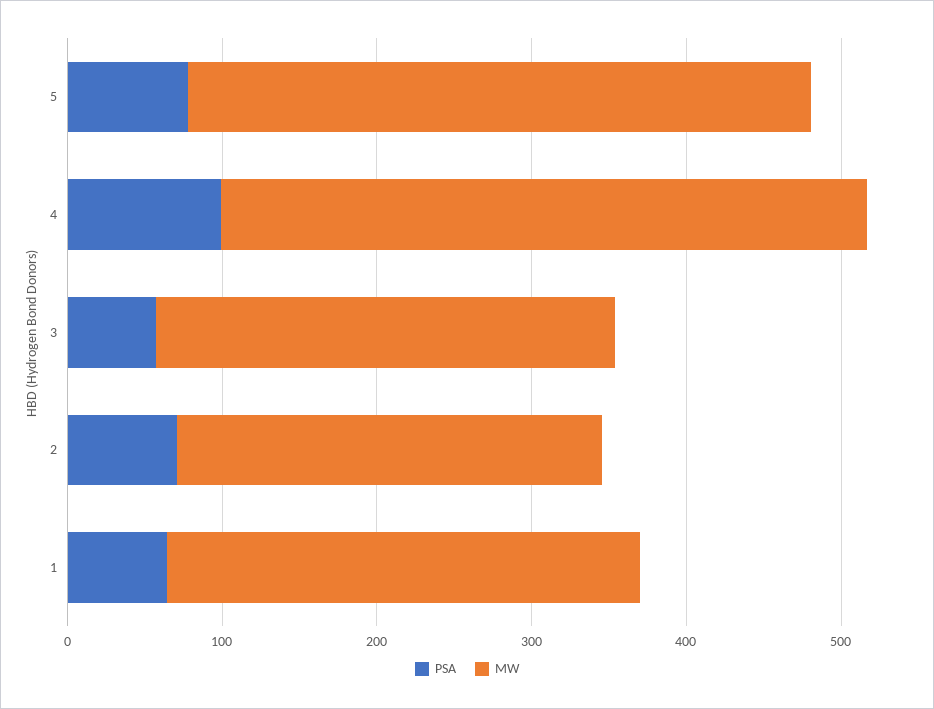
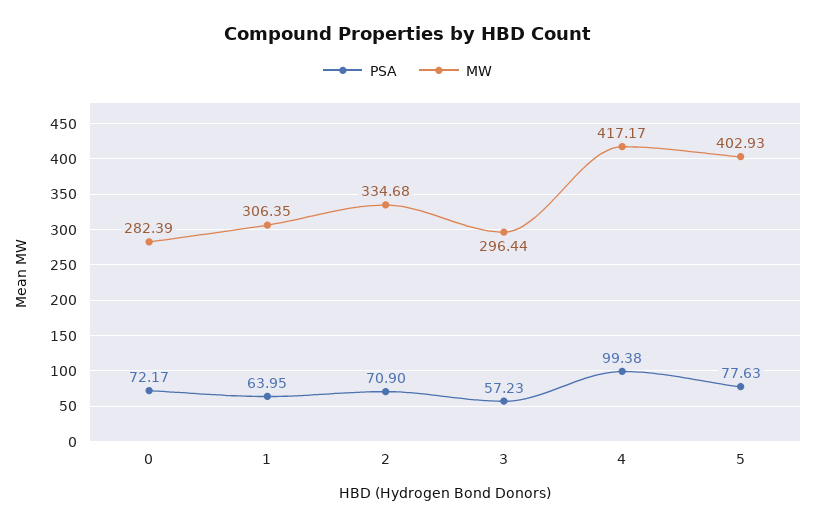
  {
    "PSA": {
      "5": 77.63,
      "4": 99.38,
      "3": 57.23,
      "2": 70.9,
-     "1": 63.95
+     "1": 63.95,
+     "0": 72.17
    },
    "MW": {
      "5": 402.93,
      "4": 417.17,
      "3": 296.44,
-     "2": 280,
+     "2": 334.68,
-     "1": 306.35
+     "1": 306.35,
+     "0": 282.39
    }
  }

